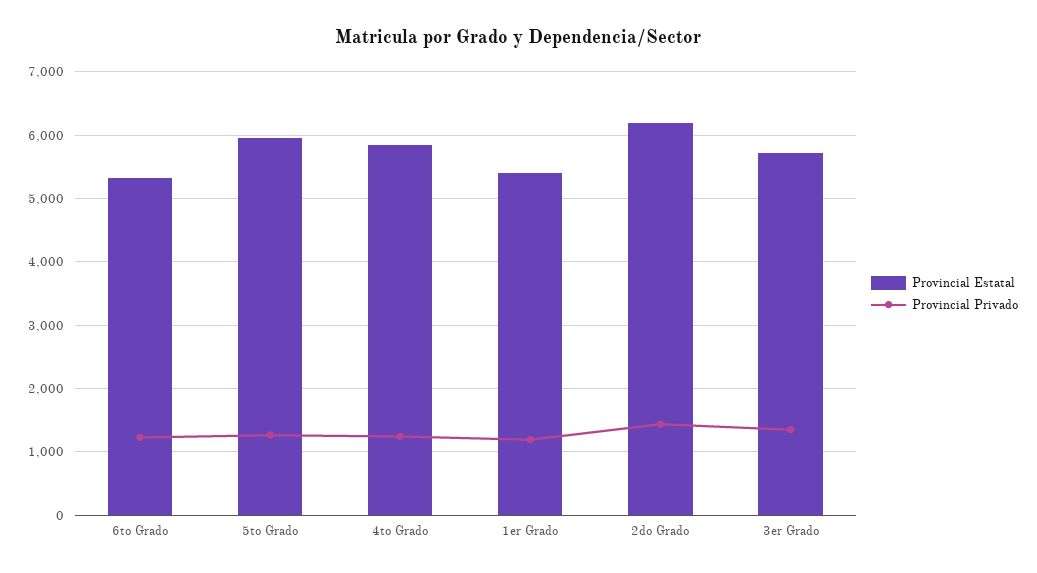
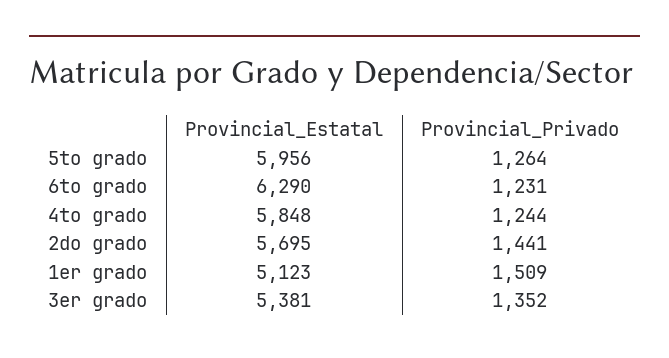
  {
    "Provincial Estatal": {
-     "6to Grado": 5300,
+     "6to Grado": 6290,
      "5to Grado": 5956,
      "4to Grado": 5848,
-     "1er Grado": 5400,
+     "1er Grado": 5123,
-     "2do Grado": 6200,
+     "2do Grado": 5695,
-     "3er Grado": 5700
+     "3er Grado": 5381
    },
    "Provincial Privado": {
      "6to Grado": 1231,
      "5to Grado": 1264,
      "4to Grado": 1244,
-     "1er Grado": 1200,
+     "1er Grado": 1509,
      "2do Grado": 1441,
      "3er Grado": 1352
    }
  }

